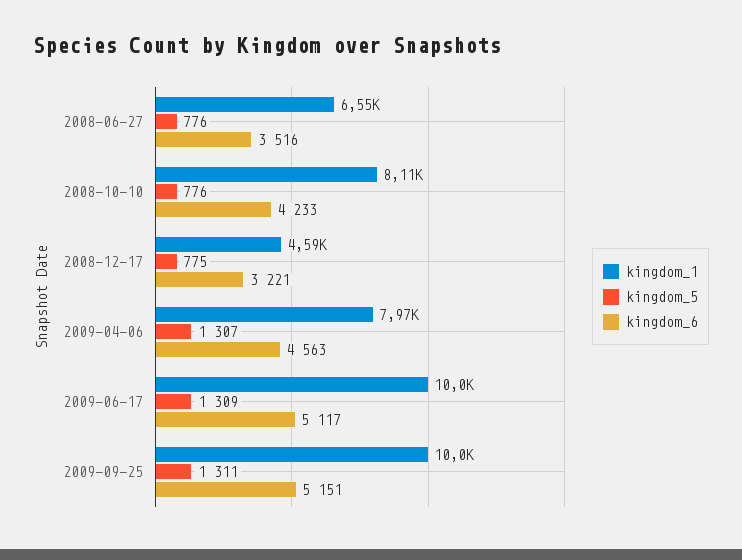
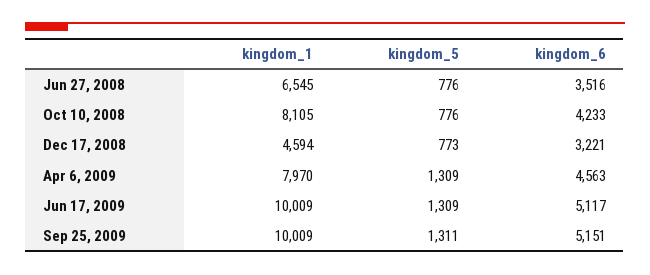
  {
    "kingdom_1": {
      "2008-06-27": 6545,
      "2008-10-10": 8105,
      "2008-12-17": 4594,
      "2009-04-06": 7970,
      "2009-06-17": 10009,
      "2009-09-25": 10009
    },
    "kingdom_5": {
      "2008-06-27": 776,
      "2008-10-10": 776,
-     "2008-12-17": 775,
+     "2008-12-17": 773,
-     "2009-04-06": 1307,
+     "2009-04-06": 1309,
      "2009-06-17": 1309,
      "2009-09-25": 1311
    },
    "kingdom_6": {
      "2008-06-27": 3516,
      "2008-10-10": 4233,
      "2008-12-17": 3221,
      "2009-04-06": 4563,
      "2009-06-17": 5117,
      "2009-09-25": 5151
    }
  }

